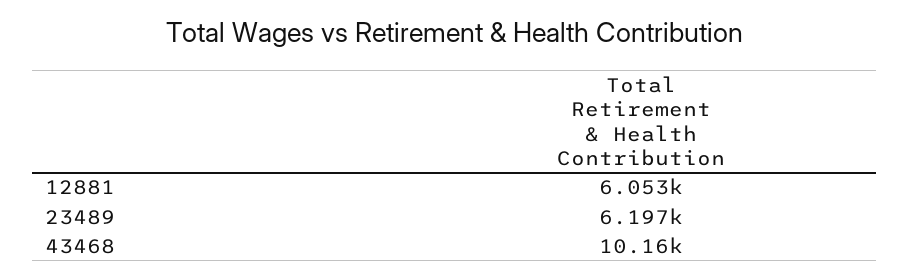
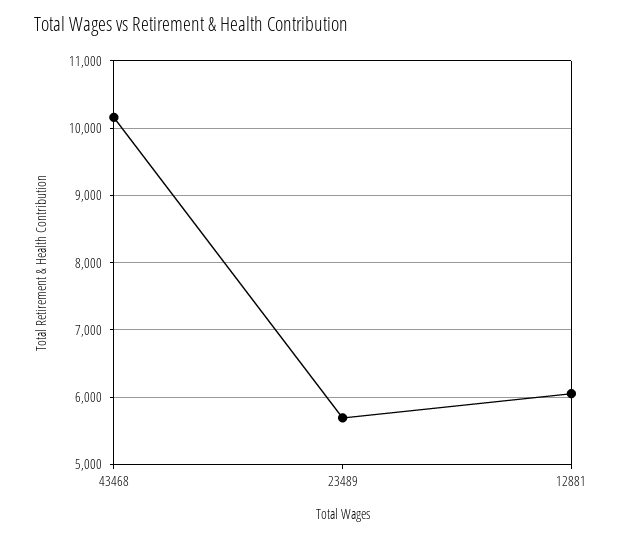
  {
    "12881": 6053,
-   "23489": 6197,
+   "23489": 5700,
    "43468": 10160
  }

